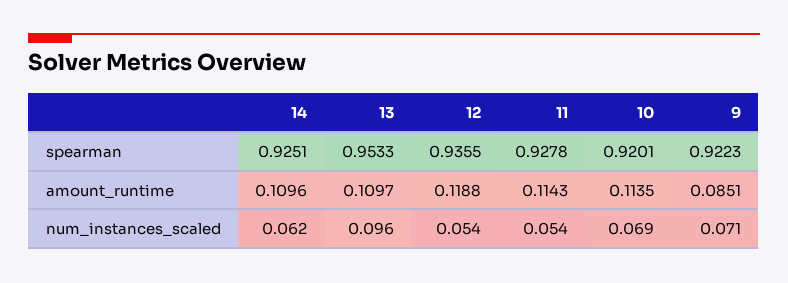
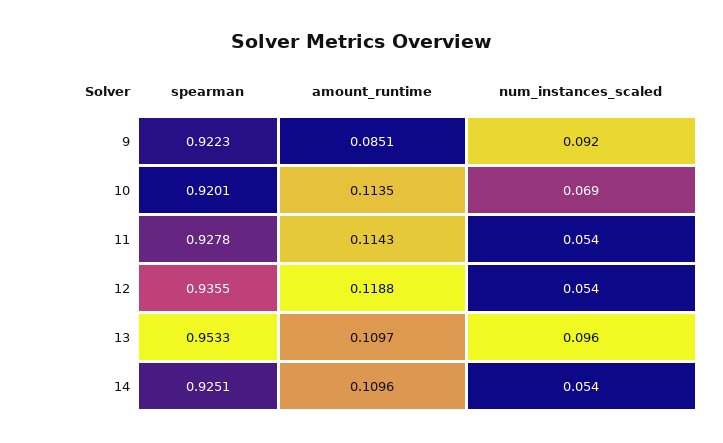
  {
    "14": {
      "spearman": 0.9251,
      "amount_runtime": 0.1096,
-     "num_instances_scaled": 0.062
+     "num_instances_scaled": 0.054
    },
    "13": {
      "spearman": 0.9533,
      "amount_runtime": 0.1097,
      "num_instances_scaled": 0.096
    },
    "12": {
      "spearman": 0.9355,
      "amount_runtime": 0.1188,
      "num_instances_scaled": 0.054
    },
    "11": {
      "spearman": 0.9278,
      "amount_runtime": 0.1143,
      "num_instances_scaled": 0.054
    },
    "10": {
      "spearman": 0.9201,
      "amount_runtime": 0.1135,
      "num_instances_scaled": 0.069
    },
    "9": {
      "spearman": 0.9223,
      "amount_runtime": 0.0851,
-     "num_instances_scaled": 0.071
+     "num_instances_scaled": 0.092
    }
  }

